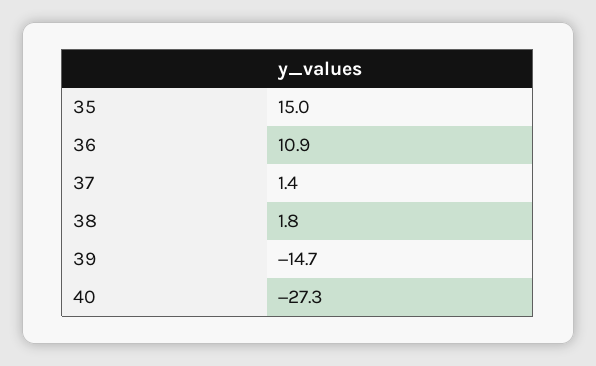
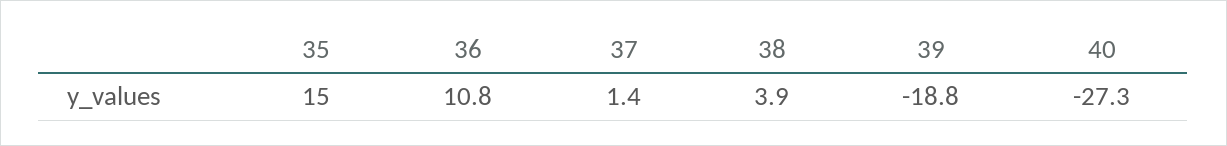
  {
    "35": 15,
-   "36": 10.9,
+   "36": 10.8,
    "37": 1.4,
-   "38": 1.8,
+   "38": 3.9,
-   "39": -14.7,
+   "39": -18.8,
    "40": -27.3
  }

